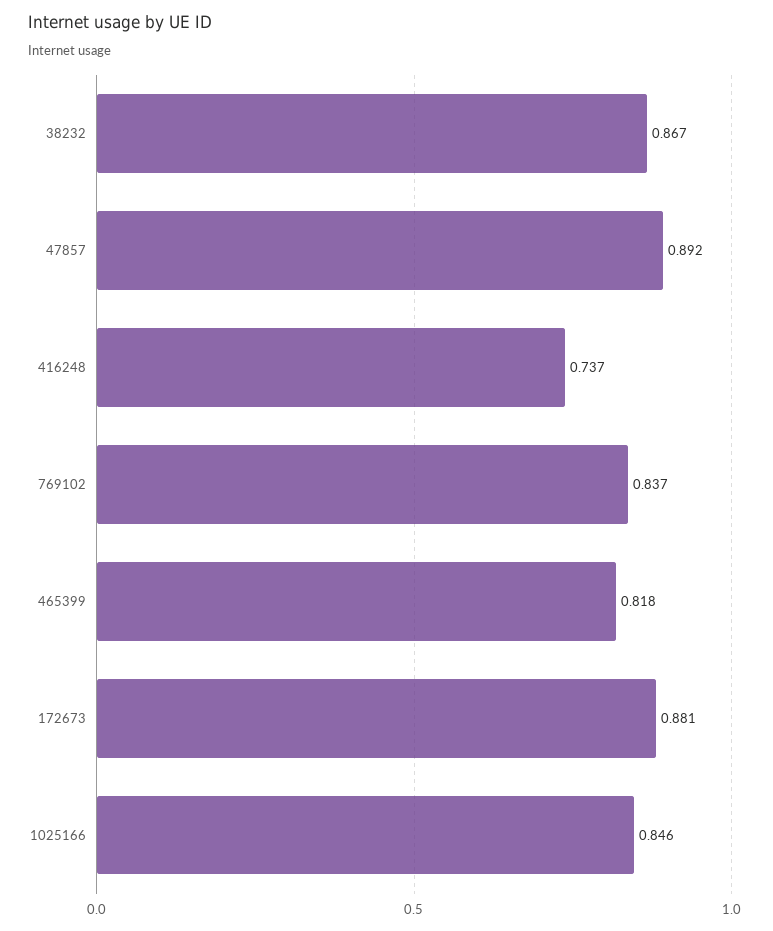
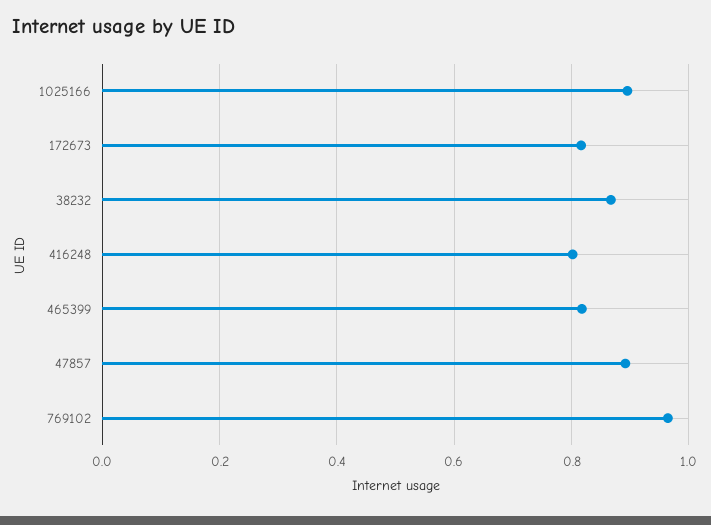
  {
    "38232": 0.867,
    "47857": 0.892,
-   "416248": 0.737,
+   "416248": 0.8,
-   "769102": 0.837,
+   "769102": 0.96,
    "465399": 0.818,
-   "172673": 0.881,
+   "172673": 0.82,
-   "1025166": 0.846
+   "1025166": 0.9
  }

